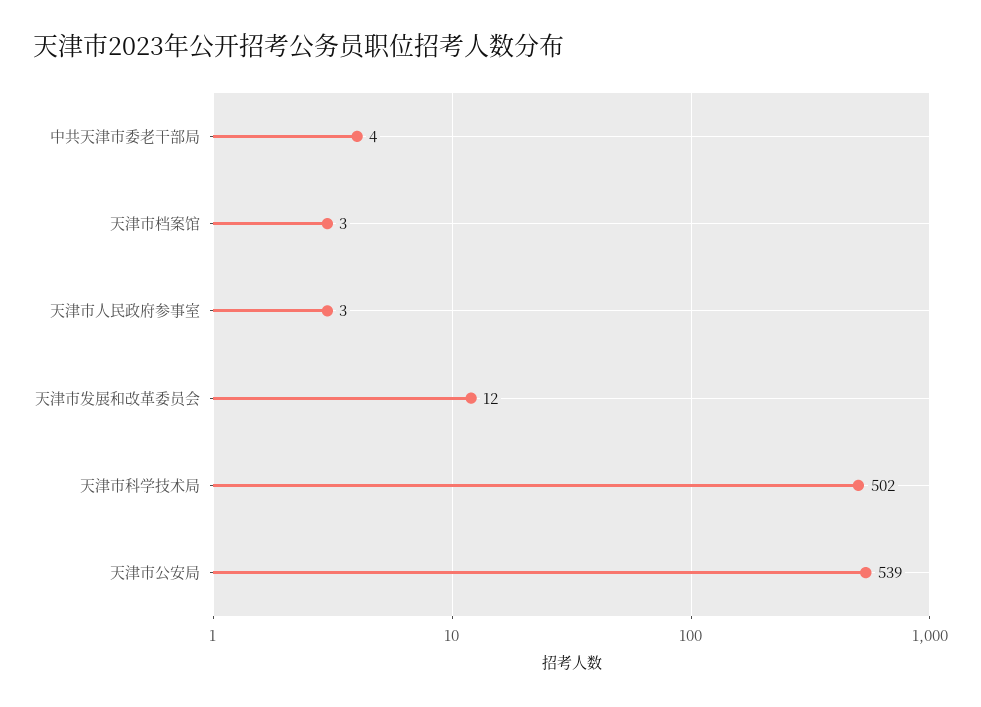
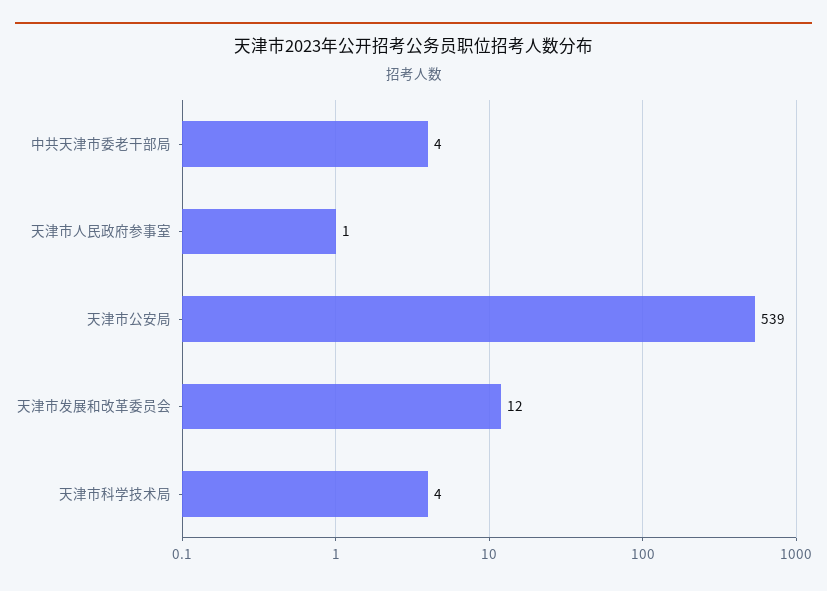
  {
    "中共天津市委老干部局": 4,
-   "天津市档案馆": 3,
-   "天津市人民政府参事室": 3,
+   "天津市人民政府参事室": 1,
    "天津市发展和改革委员会": 12,
-   "天津市科学技术局": 502,
+   "天津市科学技术局": 4,
    "天津市公安局": 539
  }

